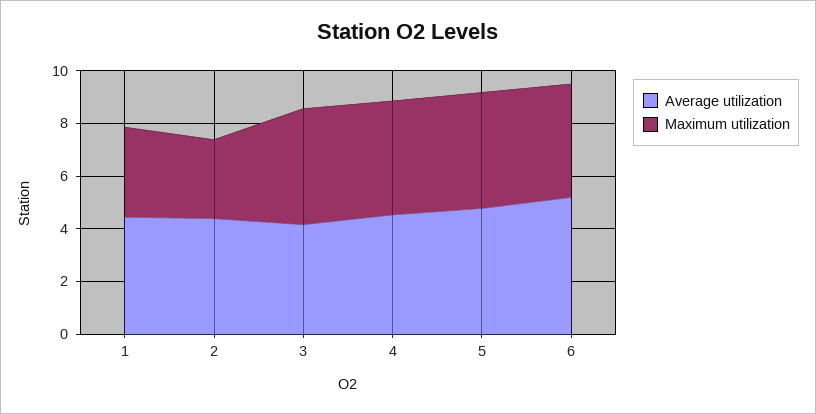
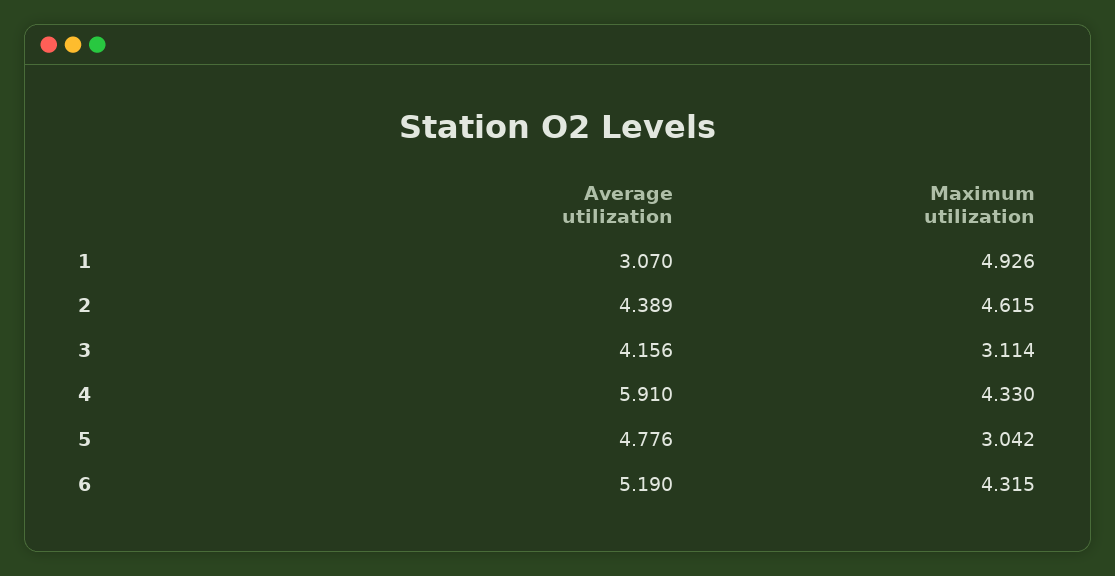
  {
    "Average utilization": {
-     "1": 4.5,
+     "1": 3.07,
      "2": 4.389,
      "3": 4.156,
-     "4": 4.5,
+     "4": 5.91,
      "5": 4.776,
      "6": 5.19
    },
    "Maximum utilization": {
-     "1": 3.5,
+     "1": 4.926,
-     "2": 3,
+     "2": 4.615,
-     "3": 4.5,
+     "3": 3.114,
      "4": 4.33,
-     "5": 4.5,
+     "5": 3.042,
      "6": 4.315
    }
  }

